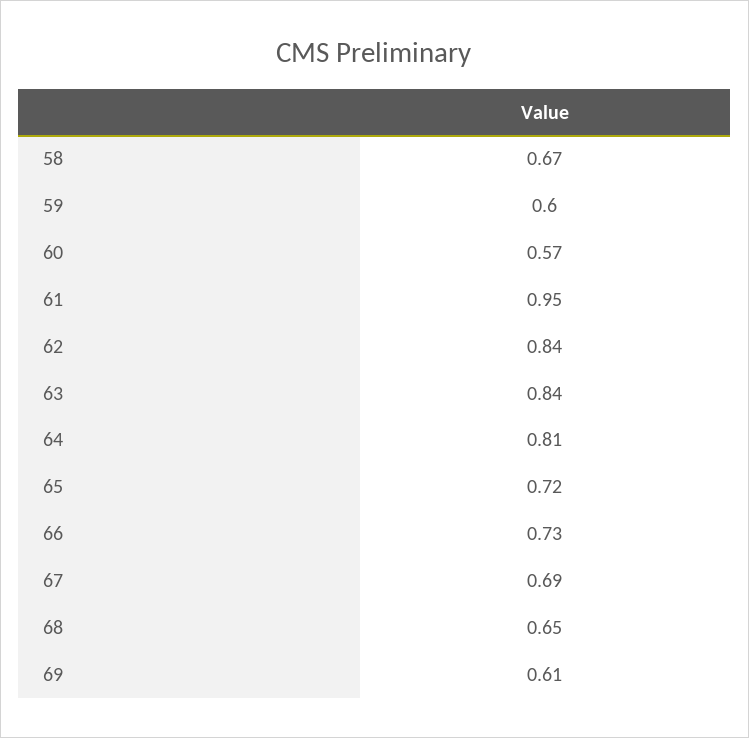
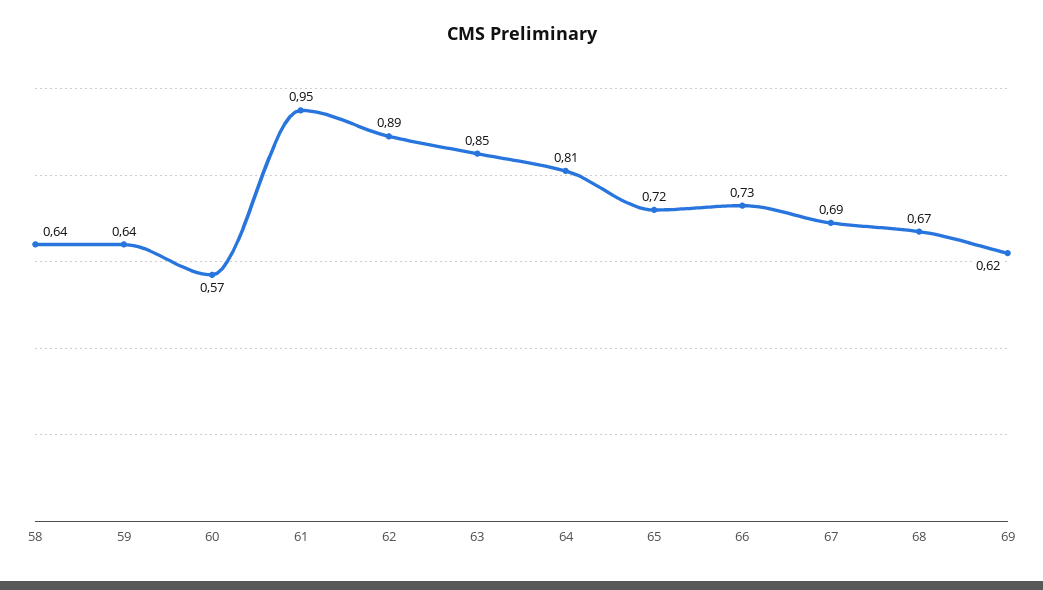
  {
-   "58": 0.67,
+   "58": 0.64,
-   "59": 0.6,
+   "59": 0.64,
    "60": 0.57,
    "61": 0.95,
-   "62": 0.84,
+   "62": 0.89,
-   "63": 0.84,
+   "63": 0.85,
    "64": 0.81,
    "65": 0.72,
    "66": 0.73,
    "67": 0.69,
-   "68": 0.65,
+   "68": 0.67,
-   "69": 0.61
+   "69": 0.62
  }

